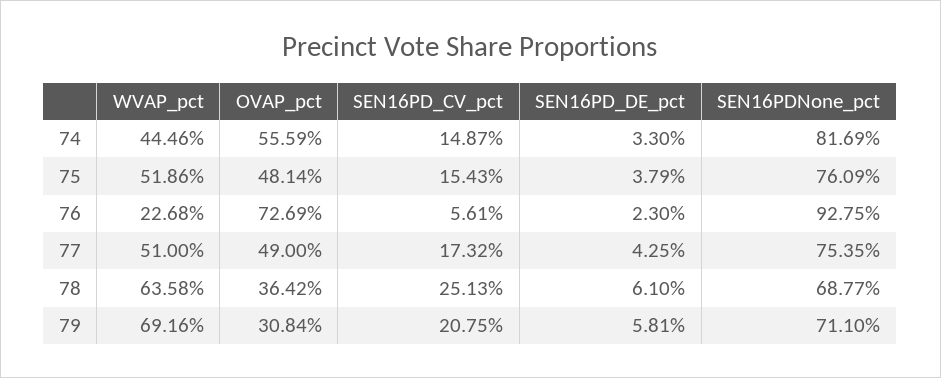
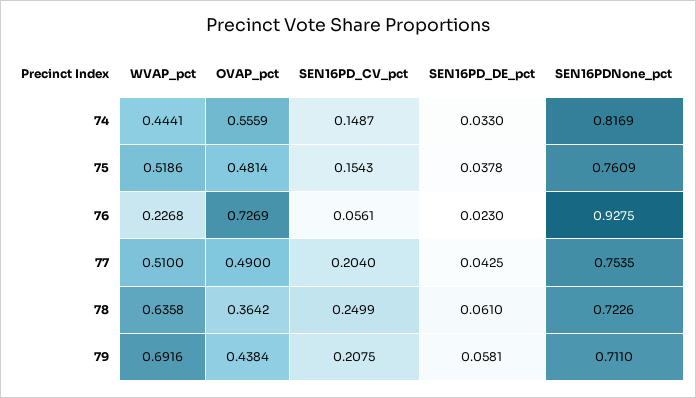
  {
    "WVAP_pct": {
-     "74": 0.4446,
+     "74": 0.4441,
      "75": 0.5186,
      "76": 0.2268,
      "77": 0.51,
      "78": 0.6358,
      "79": 0.6916
    },
    "OVAP_pct": {
      "74": 0.5559,
      "75": 0.4814,
      "76": 0.7269,
      "77": 0.49,
      "78": 0.3642,
-     "79": 0.3084
+     "79": 0.4384
    },
    "SEN16PD_CV_pct": {
      "74": 0.1487,
      "75": 0.1543,
      "76": 0.0561,
-     "77": 0.1732,
+     "77": 0.204,
-     "78": 0.2513,
+     "78": 0.2499,
      "79": 0.2075
    },
    "SEN16PD_DE_pct": {
      "74": 0.033,
-     "75": 0.0379,
+     "75": 0.0378,
      "76": 0.023,
      "77": 0.0425,
      "78": 0.061,
      "79": 0.0581
    },
    "SEN16PDNone_pct": {
      "74": 0.8169,
      "75": 0.7609,
      "76": 0.9275,
      "77": 0.7535,
-     "78": 0.6877,
+     "78": 0.7226,
      "79": 0.711
    }
  }

